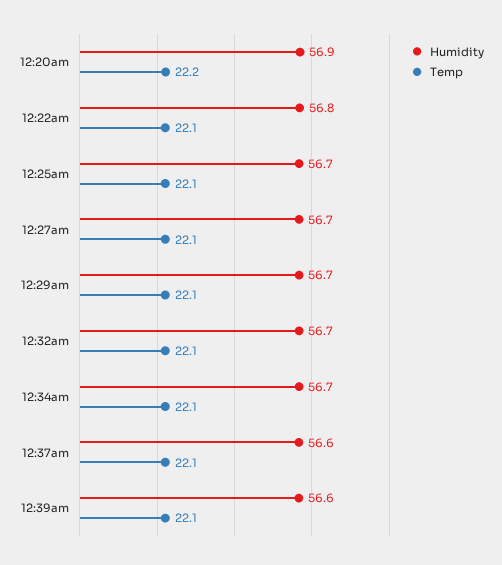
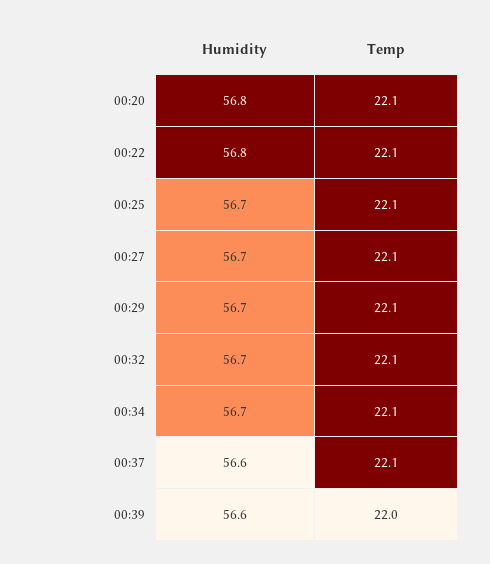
  {
    "Humidity": {
-     "12:20am": 56.9,
+     "12:20am": 56.8,
      "12:22am": 56.8,
      "12:25am": 56.7,
      "12:27am": 56.7,
      "12:29am": 56.7,
      "12:32am": 56.7,
      "12:34am": 56.7,
      "12:37am": 56.6,
      "12:39am": 56.6
    },
    "Temp": {
-     "12:20am": 22.2,
+     "12:20am": 22.1,
      "12:22am": 22.1,
      "12:25am": 22.1,
      "12:27am": 22.1,
      "12:29am": 22.1,
      "12:32am": 22.1,
      "12:34am": 22.1,
      "12:37am": 22.1,
-     "12:39am": 22.1
+     "12:39am": 22
    }
  }

